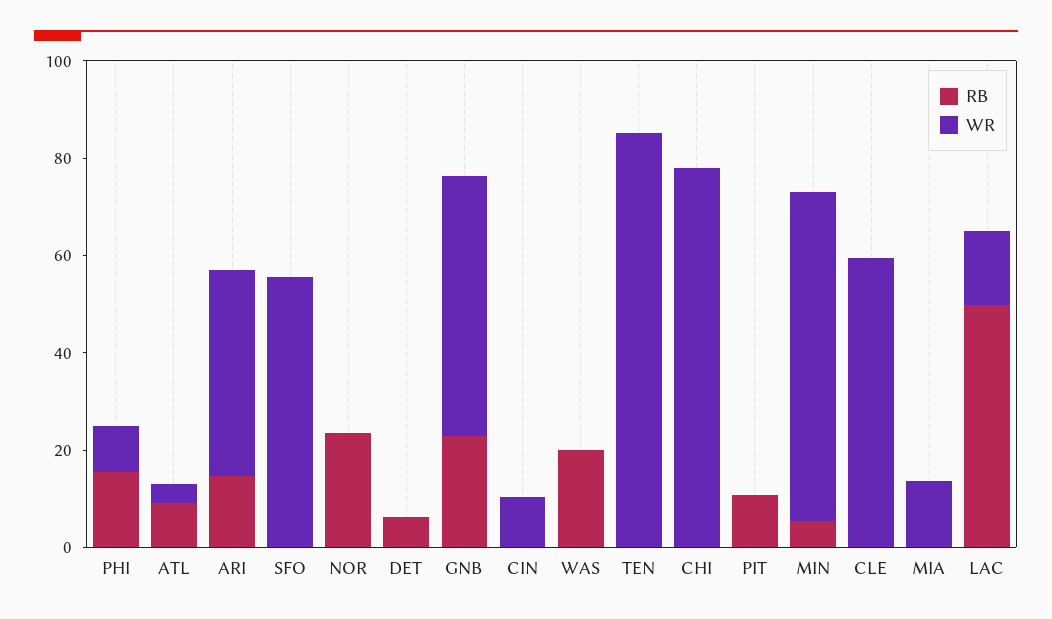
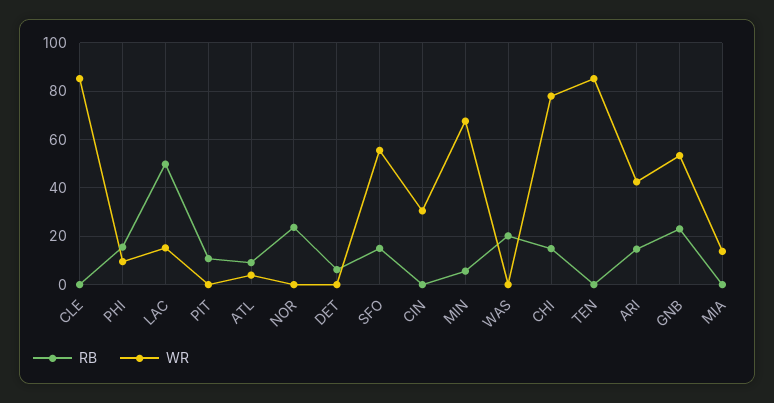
  {
    "RB": {
      "PHI": 15,
      "ATL": 10,
      "ARI": 15,
-     "SFO": 0,
+     "SFO": 15,
      "NOR": 22.5,
      "DET": 5,
      "GNB": 22.5,
      "CIN": 0,
      "WAS": 20,
      "TEN": 0,
-     "CHI": 0,
+     "CHI": 15,
      "PIT": 10,
      "MIN": 5,
      "CLE": 0,
      "MIA": 0,
      "LAC": 50
    },
    "WR": {
      "PHI": 10,
      "ATL": 5,
      "ARI": 42.5,
      "SFO": 55,
      "NOR": 0,
      "DET": 0,
      "GNB": 52.5,
-     "CIN": 10,
+     "CIN": 30,
      "WAS": 0,
      "TEN": 85,
      "CHI": 77.5,
      "PIT": 0,
      "MIN": 67.5,
-     "CLE": 60,
+     "CLE": 85,
      "MIA": 12.5,
      "LAC": 15
    }
  }

